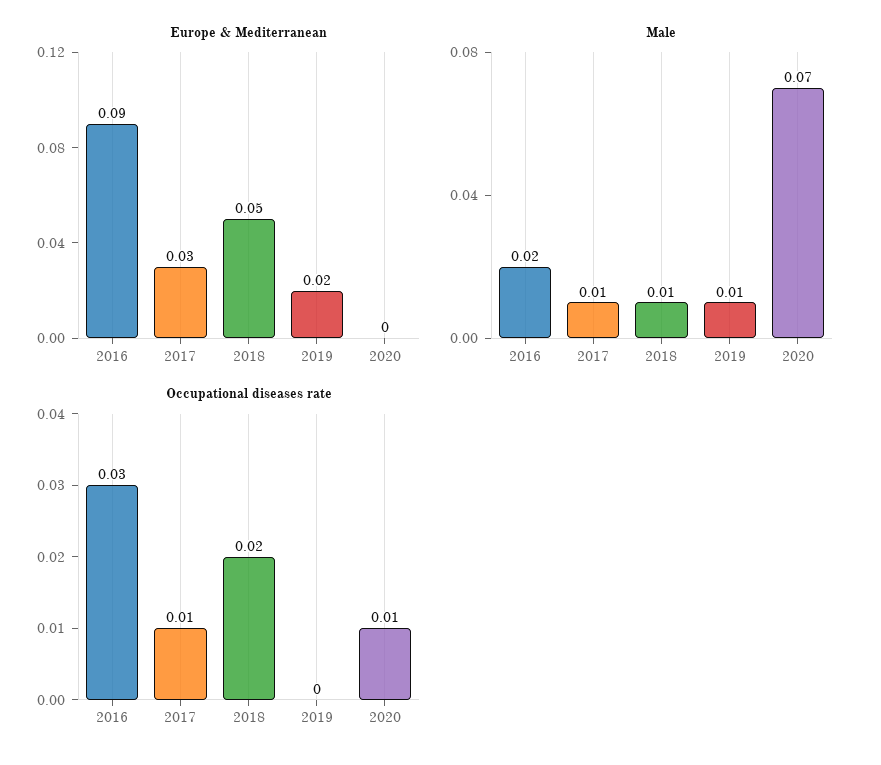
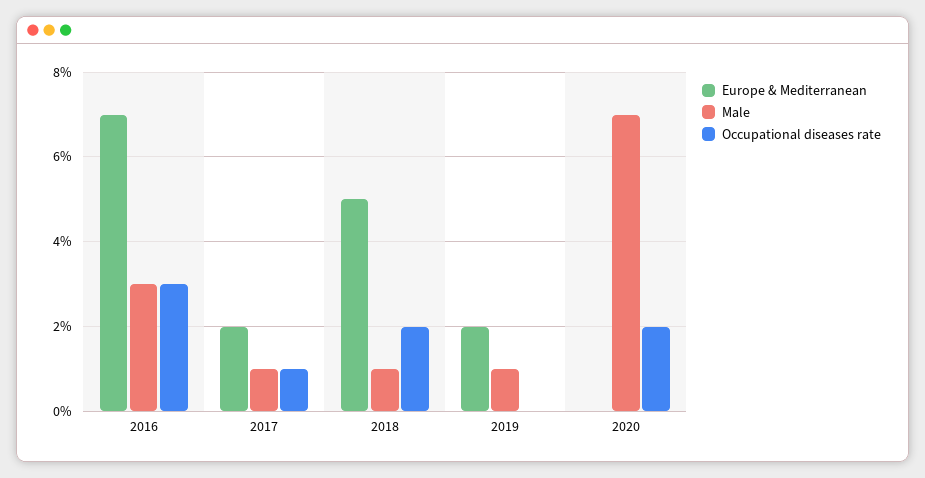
  {
    "Europe & Mediterranean": {
-     "2016": 0.09,
+     "2016": 0.07,
-     "2017": 0.03,
+     "2017": 0.02,
      "2018": 0.05,
      "2019": 0.02,
      "2020": 0
    },
    "Male": {
-     "2016": 0.02,
+     "2016": 0.03,
      "2017": 0.01,
      "2018": 0.01,
      "2019": 0.01,
      "2020": 0.07
    },
    "Occupational diseases rate": {
      "2016": 0.03,
      "2017": 0.01,
      "2018": 0.02,
      "2019": 0,
-     "2020": 0.01
+     "2020": 0.02
    }
  }

